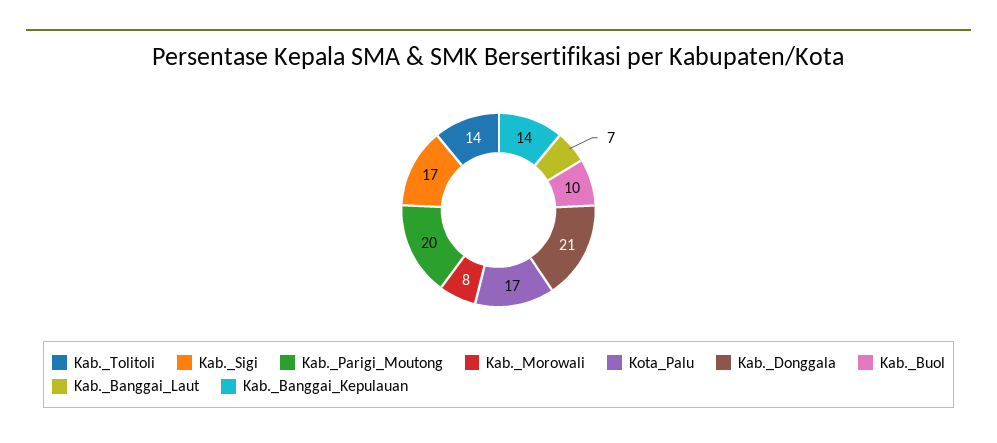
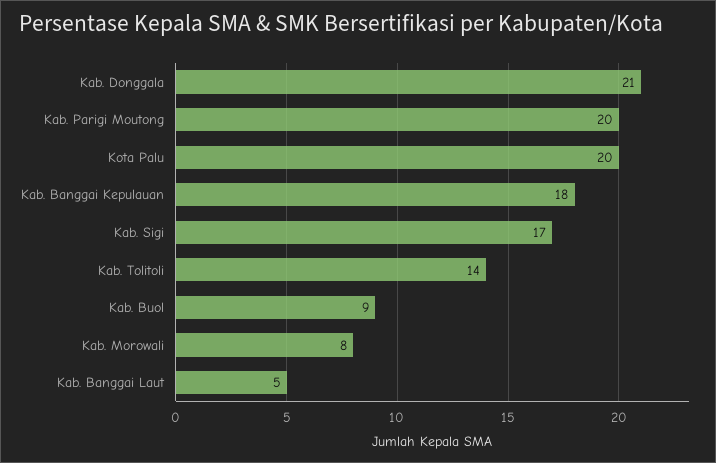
  {
    "Kab._Tolitoli": 14,
    "Kab._Sigi": 17,
    "Kab._Parigi_Moutong": 20,
    "Kab._Morowali": 8,
-   "Kota_Palu": 17,
+   "Kota_Palu": 20,
    "Kab._Donggala": 21,
-   "Kab._Buol": 10,
+   "Kab._Buol": 9,
-   "Kab._Banggai_Laut": 7,
+   "Kab._Banggai_Laut": 5,
-   "Kab._Banggai_Kepulauan": 14
+   "Kab._Banggai_Kepulauan": 18
  }

